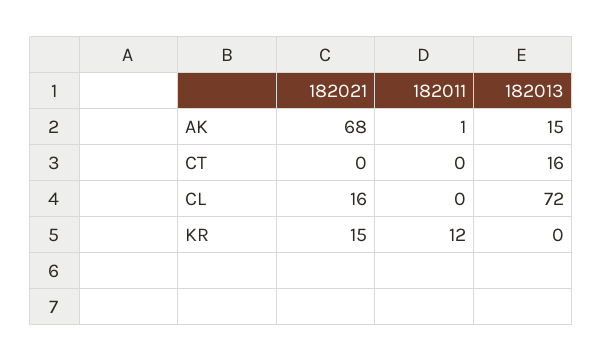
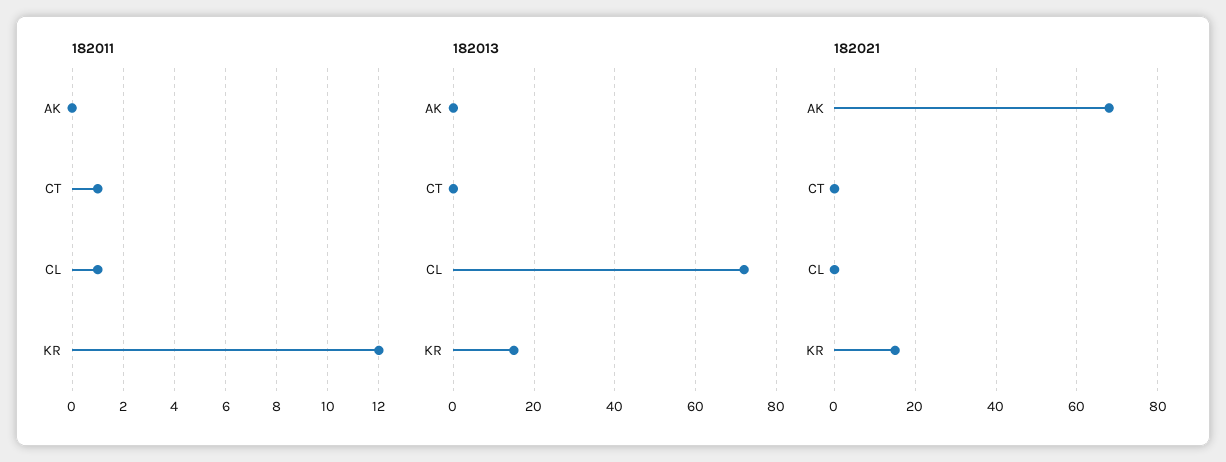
  {
    "182021": {
      "AK": 68,
      "CT": 0,
-     "CL": 16,
+     "CL": 0,
      "KR": 15
    },
    "182011": {
-     "AK": 1,
+     "AK": 0,
-     "CT": 0,
+     "CT": 1,
-     "CL": 0,
+     "CL": 1,
      "KR": 12
    },
    "182013": {
-     "AK": 15,
+     "AK": 0,
-     "CT": 16,
+     "CT": 0,
      "CL": 72,
-     "KR": 0
+     "KR": 15
    }
  }

